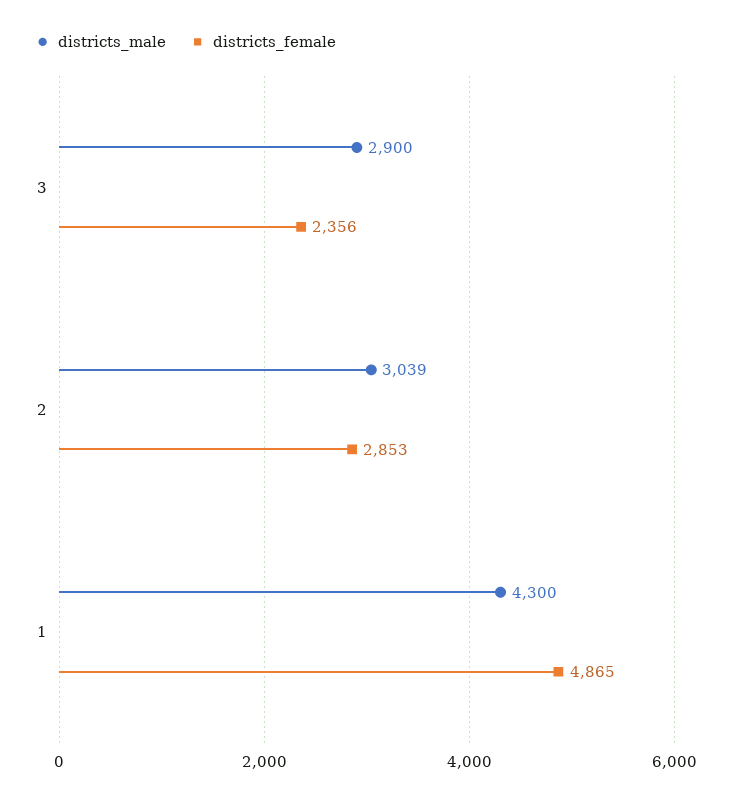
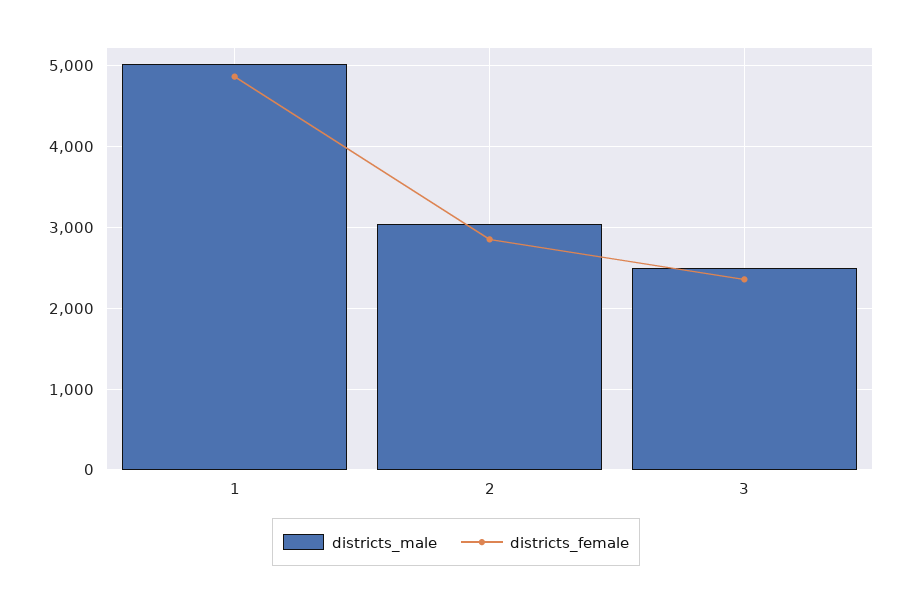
  {
    "districts_male": {
-     "3": 2900,
+     "3": 2500,
      "2": 3039,
-     "1": 4300
+     "1": 5000
    },
    "districts_female": {
      "3": 2356,
      "2": 2853,
      "1": 4865
    }
  }

